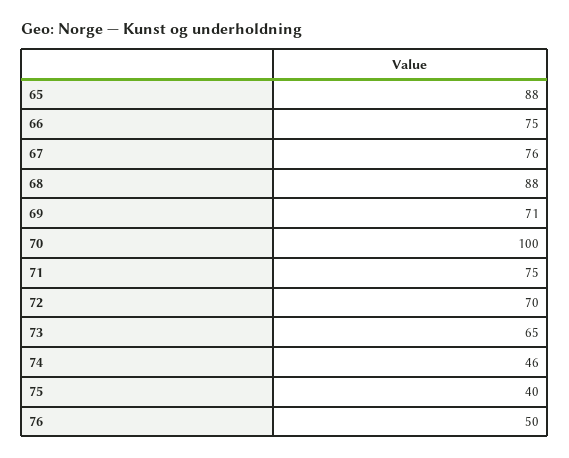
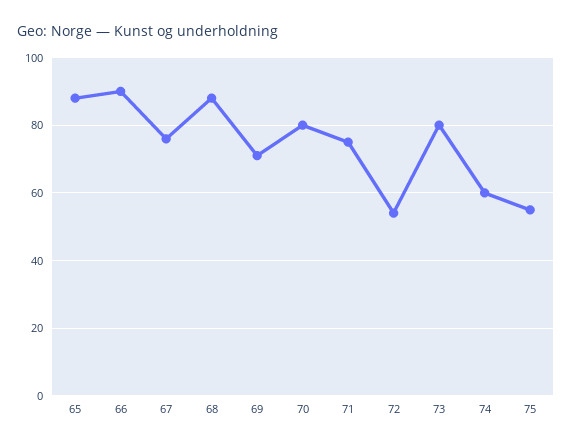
  {
    "65": 88,
-   "66": 75,
+   "66": 90,
    "67": 76,
    "68": 88,
    "69": 71,
-   "70": 100,
+   "70": 80,
    "71": 75,
-   "72": 70,
+   "72": 55,
-   "73": 65,
+   "73": 80,
-   "74": 46,
+   "74": 60,
-   "75": 40,
+   "75": 55
-   "76": 50
  }

